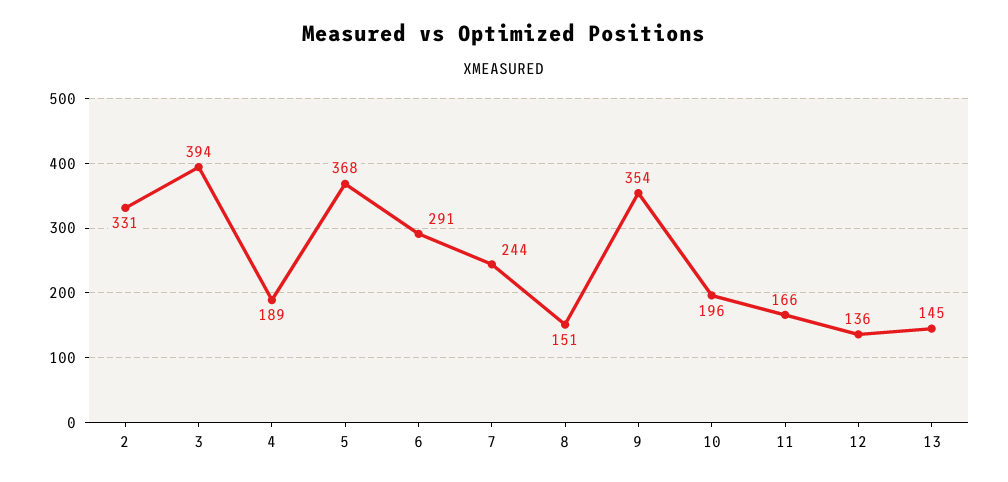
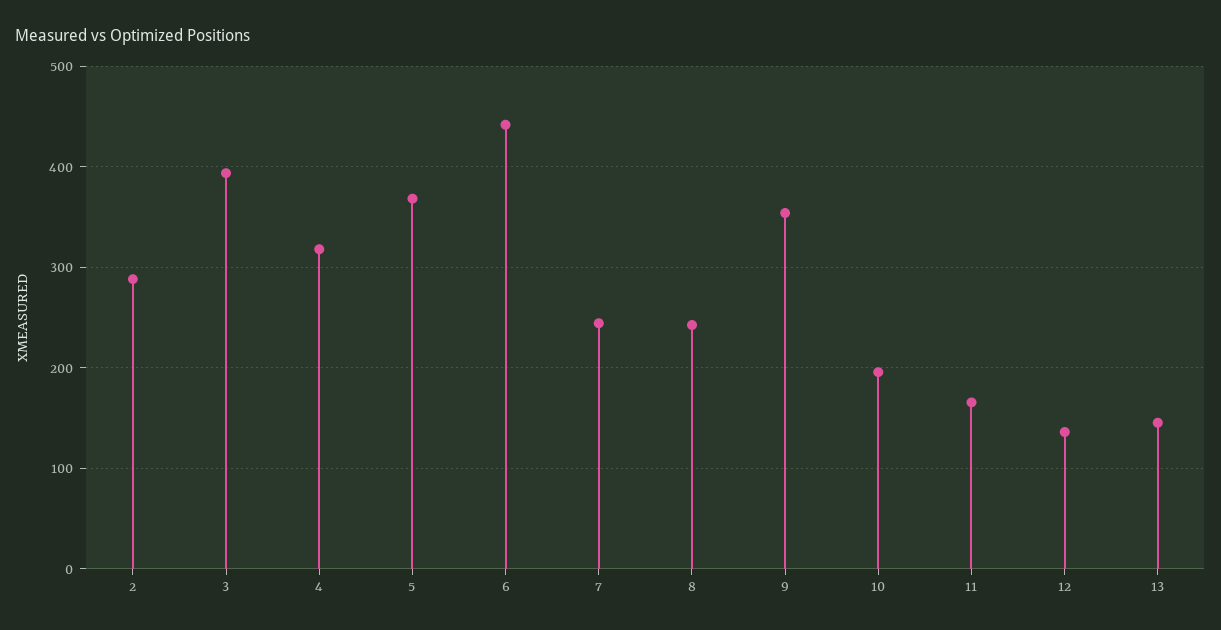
  {
-   "2": 331,
+   "2": 290,
    "3": 394,
-   "4": 189,
+   "4": 320,
    "5": 368,
-   "6": 291,
+   "6": 440,
    "7": 244,
-   "8": 151,
+   "8": 240,
    "9": 354,
    "10": 196,
    "11": 166,
    "12": 136,
    "13": 145
  }

